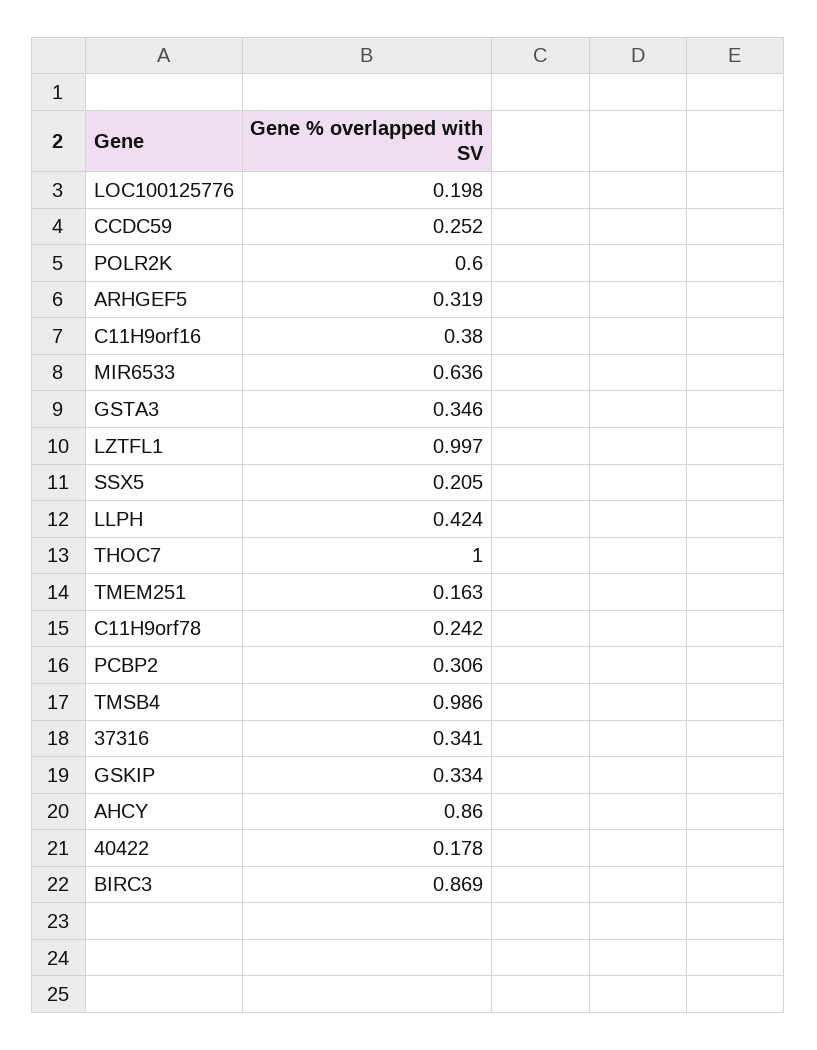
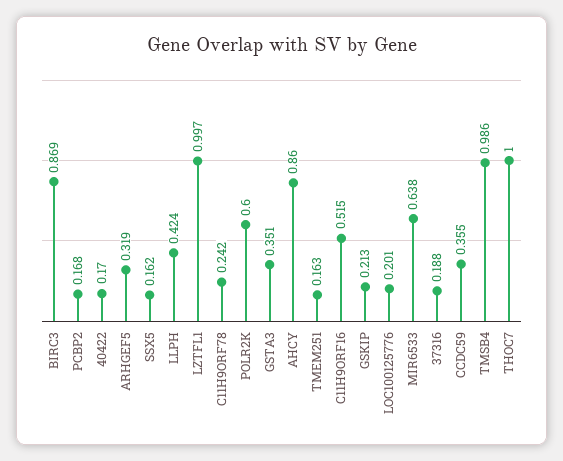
  {
-   "LOC100125776": 0.198,
+   "LOC100125776": 0.201,
-   "CCDC59": 0.252,
+   "CCDC59": 0.355,
    "POLR2K": 0.6,
    "ARHGEF5": 0.319,
-   "C11H9orf16": 0.38,
+   "C11H9orf16": 0.515,
-   "MIR6533": 0.636,
+   "MIR6533": 0.638,
-   "GSTA3": 0.346,
+   "GSTA3": 0.351,
    "LZTFL1": 0.997,
-   "SSX5": 0.205,
+   "SSX5": 0.162,
    "LLPH": 0.424,
    "THOC7": 1,
    "TMEM251": 0.163,
    "C11H9orf78": 0.242,
-   "PCBP2": 0.306,
+   "PCBP2": 0.168,
    "TMSB4": 0.986,
-   "37316": 0.341,
+   "37316": 0.188,
-   "GSKIP": 0.334,
+   "GSKIP": 0.213,
    "AHCY": 0.86,
-   "40422": 0.178,
+   "40422": 0.17,
    "BIRC3": 0.869
  }

